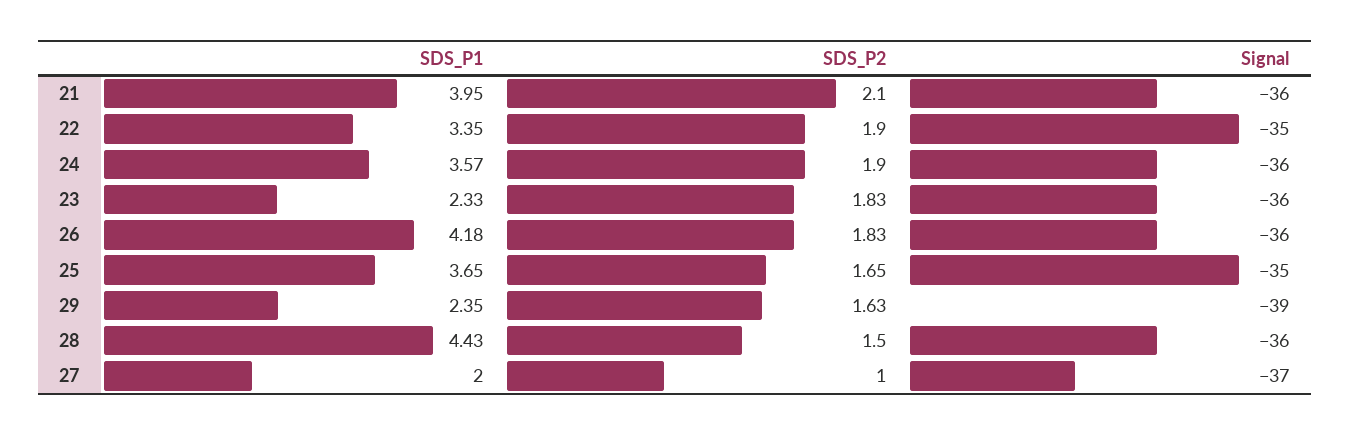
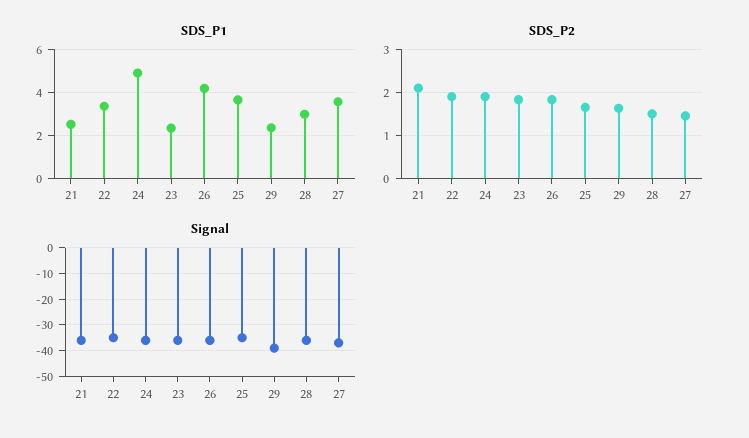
  {
    "SDS_P1": {
-     "21": 3.95,
+     "21": 2.5,
      "22": 3.35,
-     "24": 3.57,
+     "24": 5,
      "23": 2.33,
      "26": 4.18,
      "25": 3.65,
      "29": 2.35,
-     "28": 4.43,
+     "28": 3,
-     "27": 2
+     "27": 3.5
    },
    "SDS_P2": {
      "21": 2.1,
      "22": 1.9,
      "24": 1.9,
      "23": 1.83,
      "26": 1.83,
      "25": 1.65,
      "29": 1.63,
      "28": 1.5,
-     "27": 1
+     "27": 1.4
    },
    "Signal": {
      "21": -36,
      "22": -35,
      "24": -36,
      "23": -36,
      "26": -36,
      "25": -35,
      "29": -39,
      "28": -36,
      "27": -37
    }
  }

